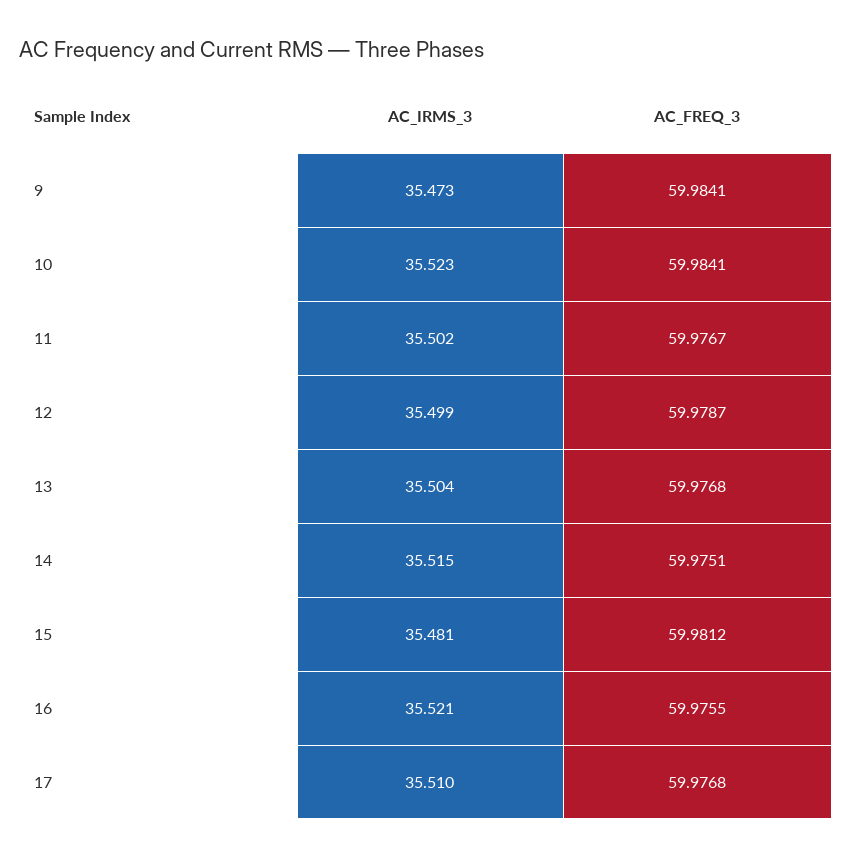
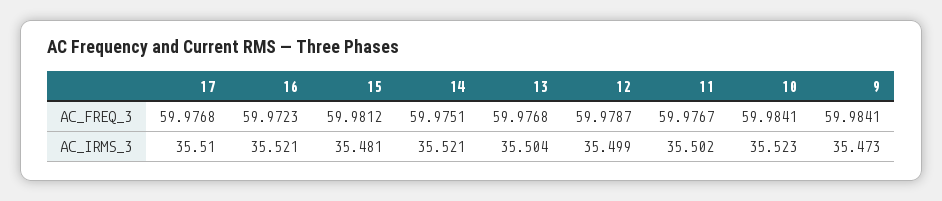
  {
    "AC_IRMS_3": {
      "9": 35.473,
      "10": 35.523,
      "11": 35.502,
      "12": 35.499,
      "13": 35.504,
-     "14": 35.515,
+     "14": 35.521,
      "15": 35.481,
      "16": 35.521,
      "17": 35.51
    },
    "AC_FREQ_3": {
      "9": 59.9841,
      "10": 59.9841,
      "11": 59.9767,
      "12": 59.9787,
      "13": 59.9768,
      "14": 59.9751,
      "15": 59.9812,
-     "16": 59.9755,
+     "16": 59.9723,
      "17": 59.9768
    }
  }

